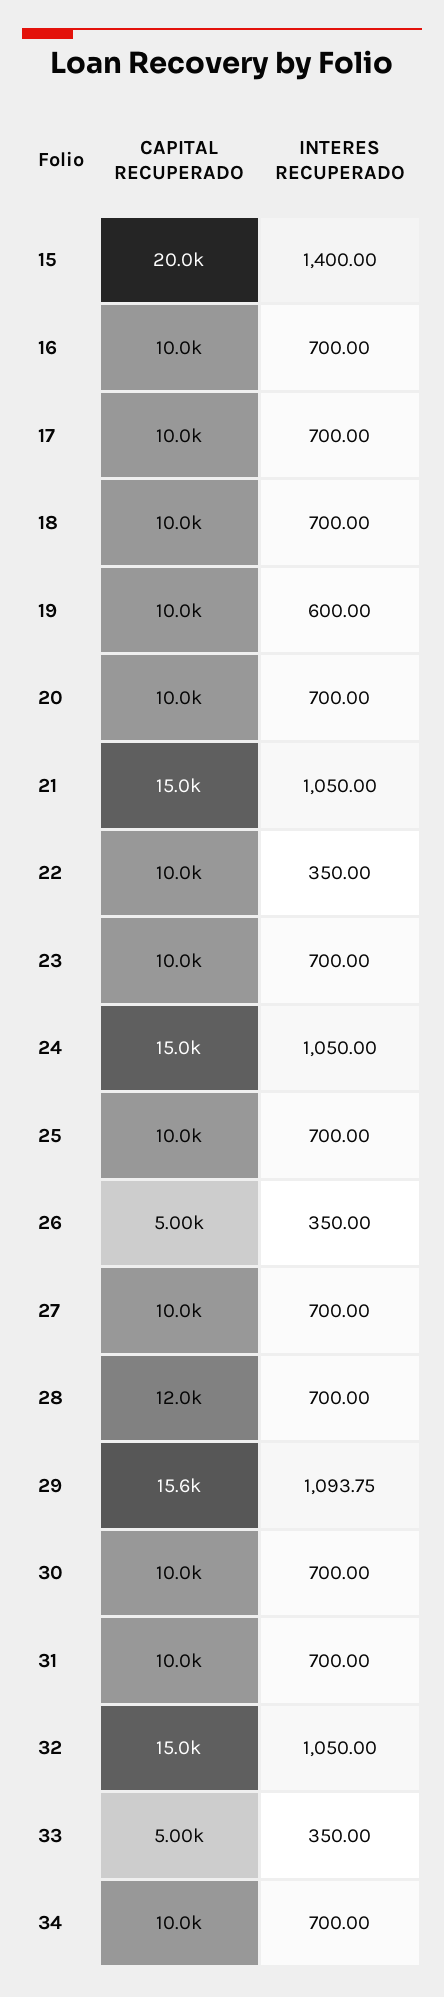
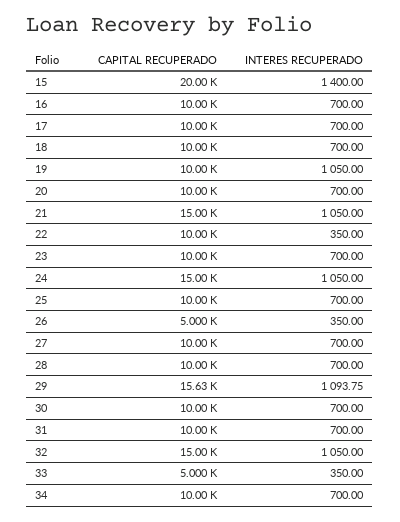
  {
    "CAPITAL RECUPERADO": {
      "15": 20000,
      "16": 10000,
      "17": 10000,
      "18": 10000,
      "19": 10000,
      "20": 10000,
      "21": 15000,
      "22": 10000,
      "23": 10000,
      "24": 15000,
      "25": 10000,
      "26": 5000,
      "27": 10000,
-     "28": 12000,
+     "28": 10000,
      "29": 15630,
      "30": 10000,
      "31": 10000,
      "32": 15000,
      "33": 5000,
      "34": 10000
    },
    "INTERES RECUPERADO": {
      "15": 1400,
      "16": 700,
      "17": 700,
      "18": 700,
-     "19": 600,
+     "19": 1050,
      "20": 700,
      "21": 1050,
      "22": 350,
      "23": 700,
      "24": 1050,
      "25": 700,
      "26": 350,
      "27": 700,
      "28": 700,
      "29": 1093.75,
      "30": 700,
      "31": 700,
      "32": 1050,
      "33": 350,
      "34": 700
    }
  }

